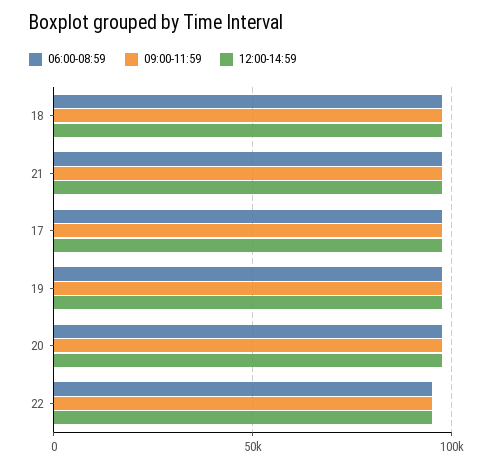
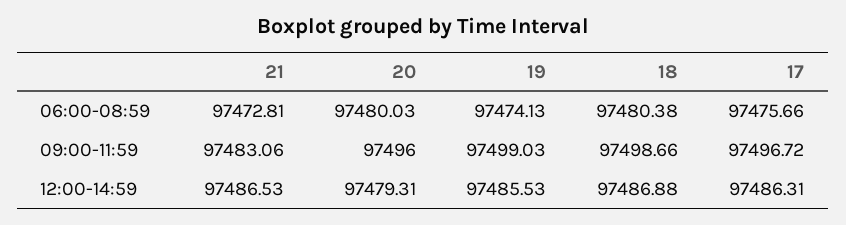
  {
    "06:00-08:59": {
      "18": 97480.38,
      "21": 97472.81,
      "17": 97475.66,
      "19": 97474.13,
-     "20": 97480.03,
+     "20": 97480.03
-     "22": 95000
    },
    "09:00-11:59": {
      "18": 97498.66,
      "21": 97483.06,
      "17": 97496.72,
      "19": 97499.03,
-     "20": 97496,
+     "20": 97496
-     "22": 95000
    },
    "12:00-14:59": {
      "18": 97486.88,
      "21": 97486.53,
      "17": 97486.31,
      "19": 97485.53,
-     "20": 97479.31,
+     "20": 97479.31
-     "22": 95000
    }
  }

